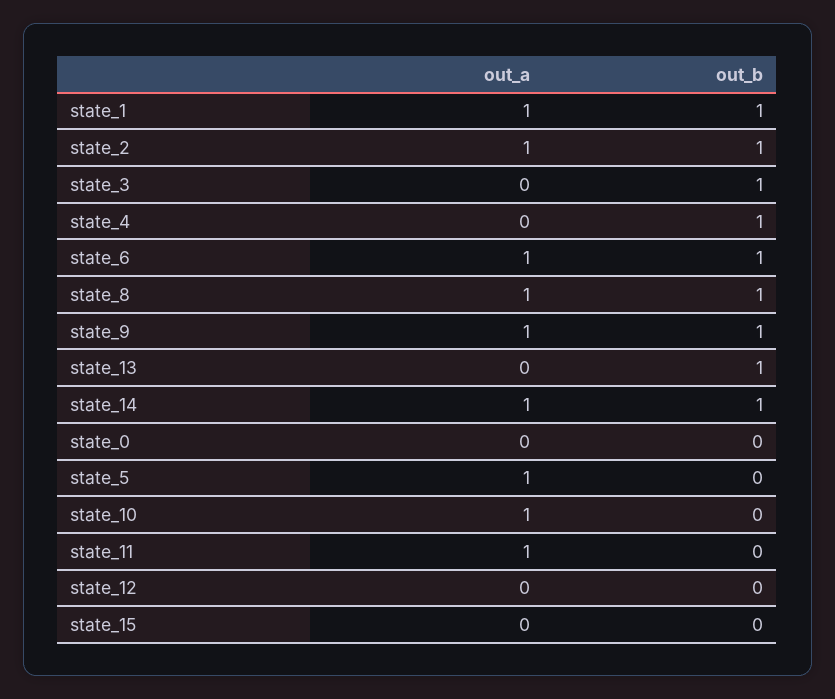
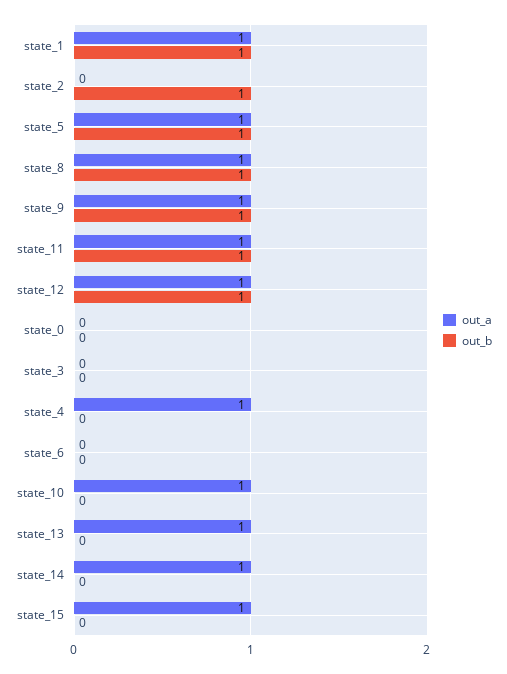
  {
    "out_a": {
      "state_1": 1,
-     "state_2": 1,
+     "state_2": 0,
      "state_3": 0,
-     "state_4": 0,
+     "state_4": 1,
-     "state_6": 1,
+     "state_6": 0,
      "state_8": 1,
      "state_9": 1,
-     "state_13": 0,
+     "state_13": 1,
      "state_14": 1,
      "state_0": 0,
      "state_5": 1,
      "state_10": 1,
      "state_11": 1,
-     "state_12": 0,
+     "state_12": 1,
-     "state_15": 0
+     "state_15": 1
    },
    "out_b": {
      "state_1": 1,
      "state_2": 1,
-     "state_3": 1,
+     "state_3": 0,
-     "state_4": 1,
+     "state_4": 0,
-     "state_6": 1,
+     "state_6": 0,
      "state_8": 1,
      "state_9": 1,
-     "state_13": 1,
+     "state_13": 0,
-     "state_14": 1,
+     "state_14": 0,
      "state_0": 0,
-     "state_5": 0,
+     "state_5": 1,
      "state_10": 0,
-     "state_11": 0,
+     "state_11": 1,
-     "state_12": 0,
+     "state_12": 1,
      "state_15": 0
    }
  }

